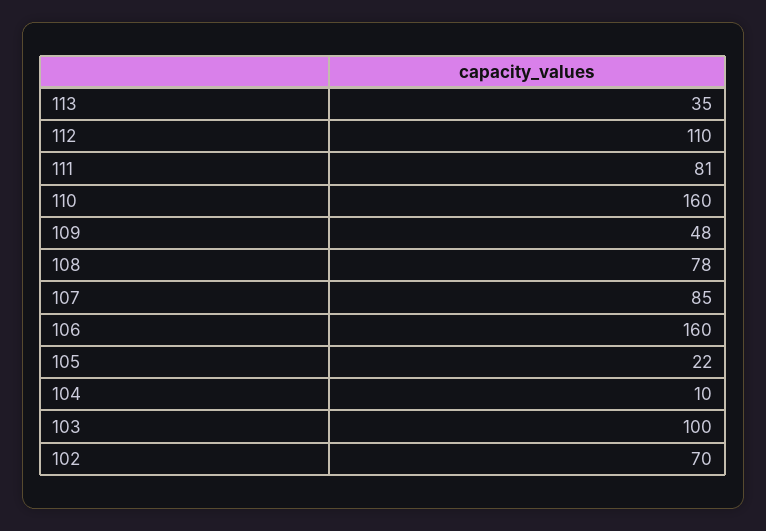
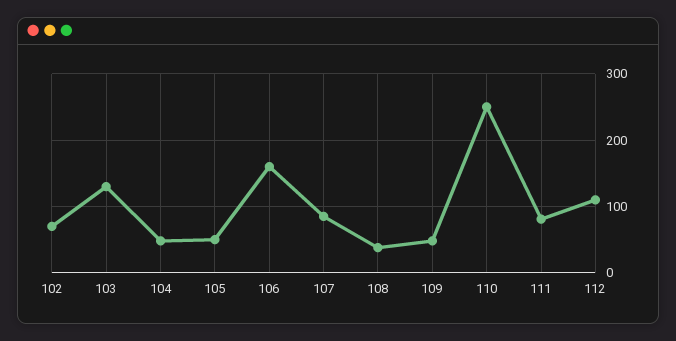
  {
-   "113": 35,
    "112": 110,
    "111": 81,
-   "110": 160,
+   "110": 250,
    "109": 48,
-   "108": 78,
+   "108": 40,
    "107": 85,
    "106": 160,
-   "105": 22,
+   "105": 50,
-   "104": 10,
+   "104": 50,
-   "103": 100,
+   "103": 130,
    "102": 70
  }

